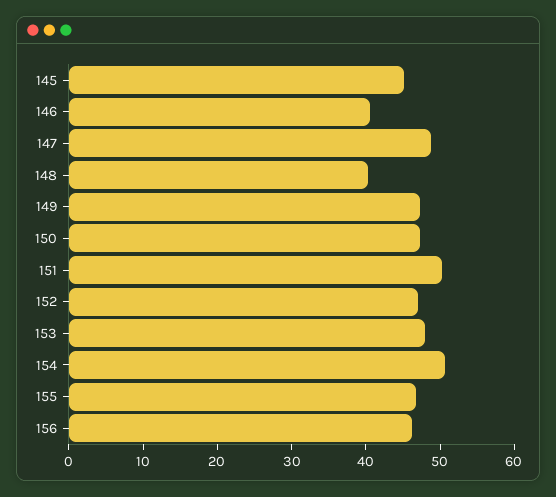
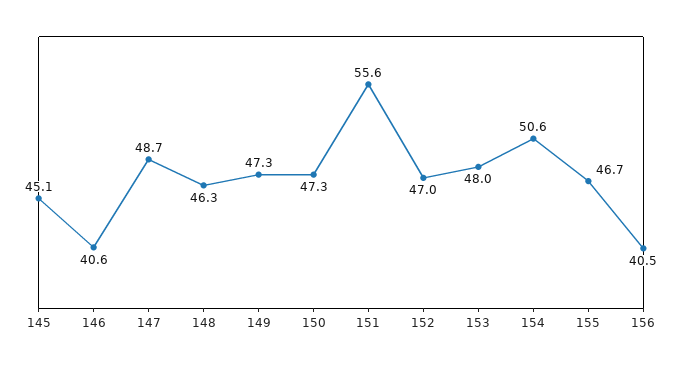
  {
    "145": 45.1,
    "146": 40.6,
    "147": 48.7,
-   "148": 40,
+   "148": 46.3,
    "149": 47.3,
    "150": 47.3,
-   "151": 50,
+   "151": 55.6,
    "152": 47,
    "153": 48,
    "154": 50.6,
    "155": 46.7,
-   "156": 46
+   "156": 40.5
  }

